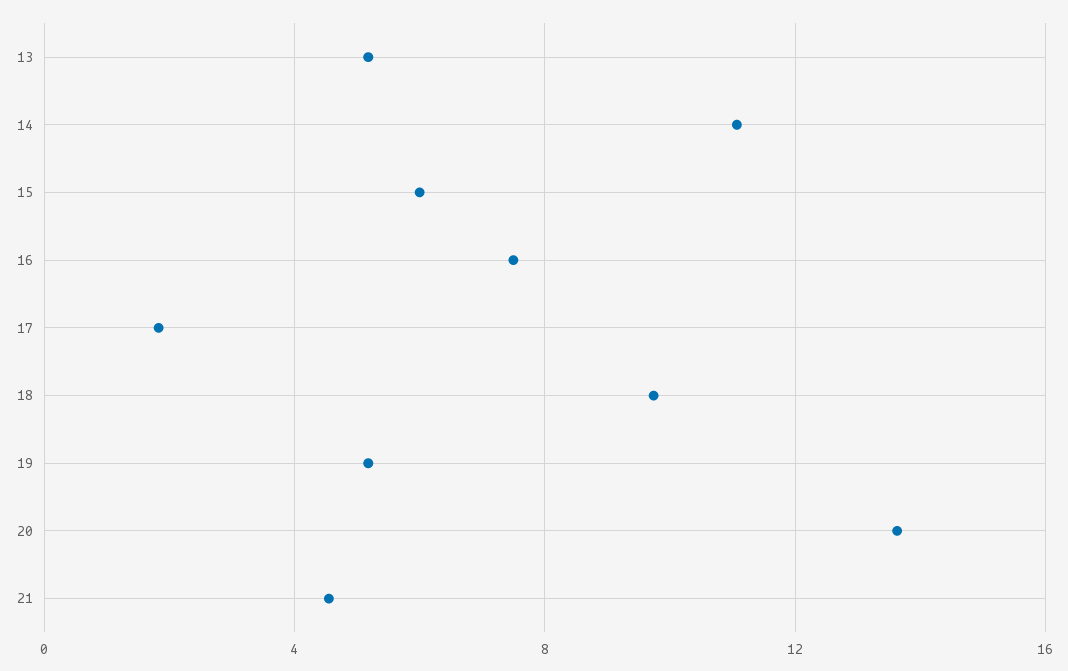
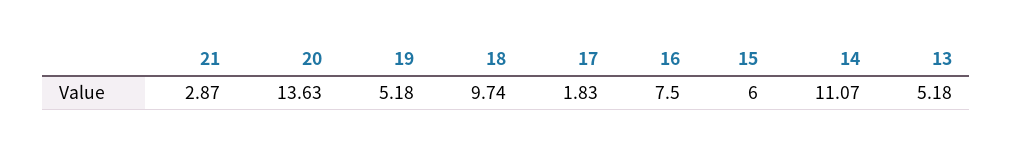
  {
    "13": 5.18,
    "14": 11.07,
    "15": 6,
    "16": 7.5,
    "17": 1.83,
    "18": 9.74,
    "19": 5.18,
    "20": 13.63,
-   "21": 4.5
+   "21": 2.87
  }

